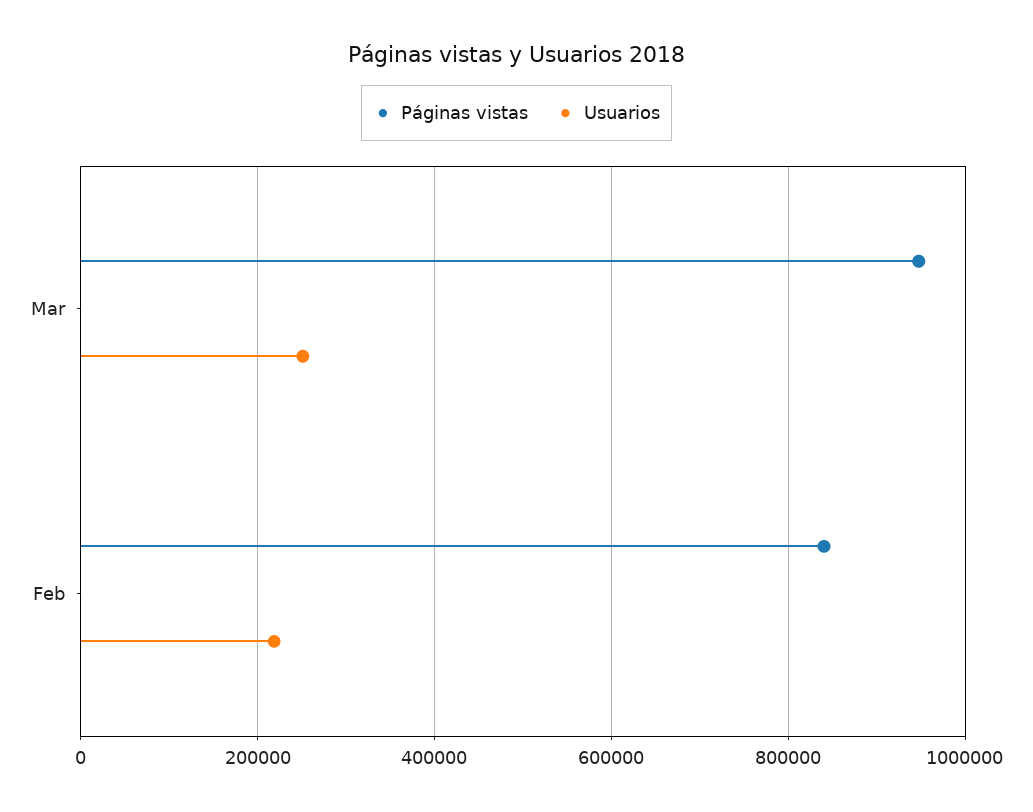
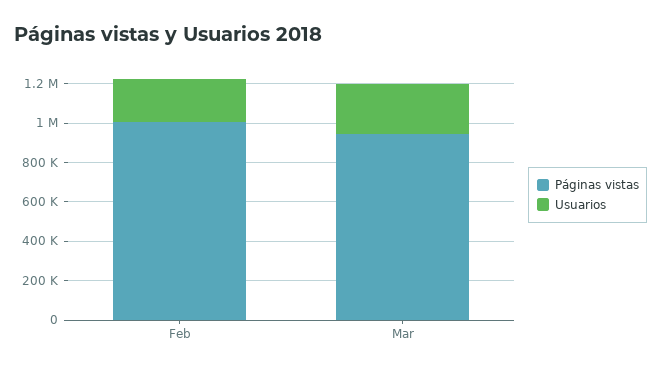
  {
    "Páginas vistas": {
      "Mar": 940000,
-     "Feb": 840000
+     "Feb": 1000000
    },
    "Usuarios": {
      "Mar": 260000,
      "Feb": 220000
    }
  }

